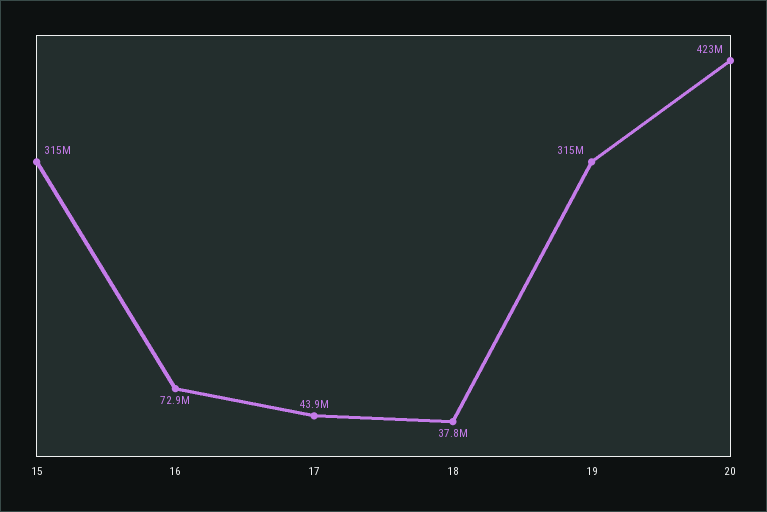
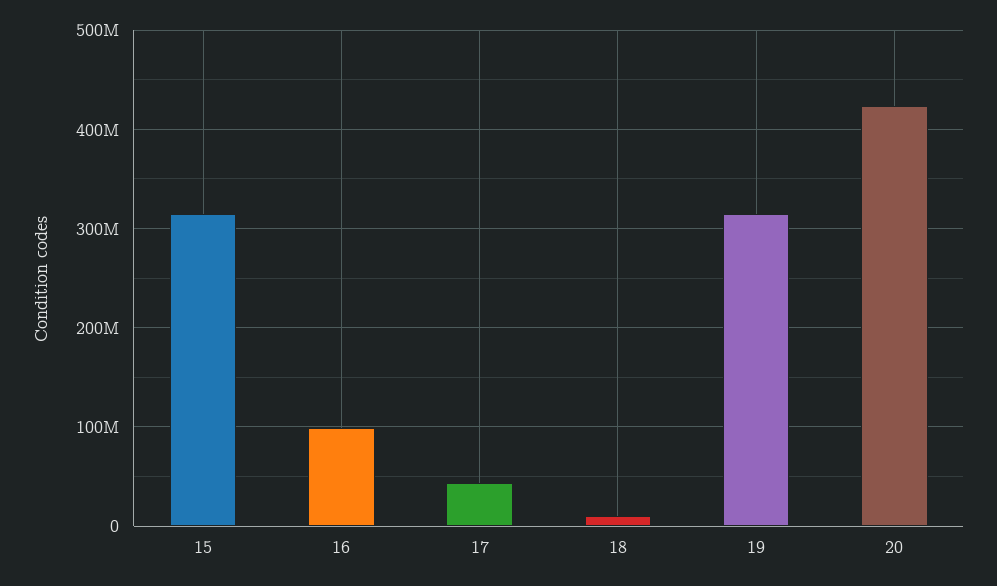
  {
    "15": 315000000,
-   "16": 72900000,
+   "16": 100000000,
    "17": 43900000,
-   "18": 37800000,
+   "18": 10000000,
    "19": 315000000,
    "20": 423000000
  }

